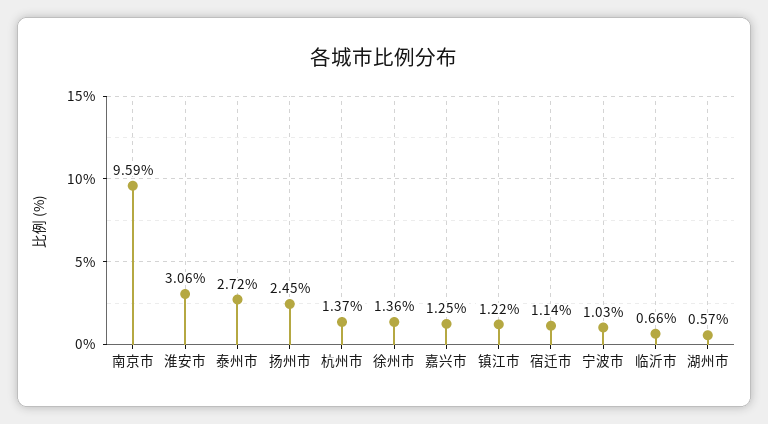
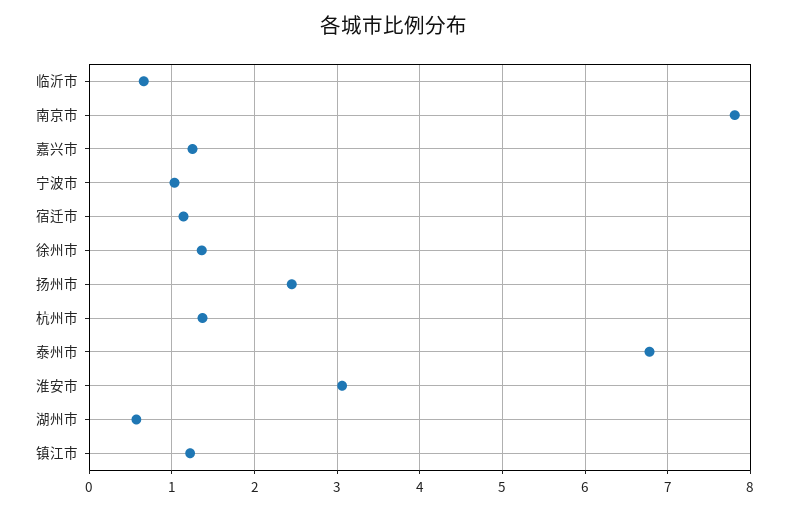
  {
-   "南京市": 9.59,
+   "南京市": 7.8,
    "淮安市": 3.06,
-   "泰州市": 2.72,
+   "泰州市": 6.8,
    "扬州市": 2.45,
    "杭州市": 1.37,
    "徐州市": 1.36,
    "嘉兴市": 1.25,
    "镇江市": 1.22,
    "宿迁市": 1.14,
    "宁波市": 1.03,
    "临沂市": 0.66,
    "湖州市": 0.57
  }

